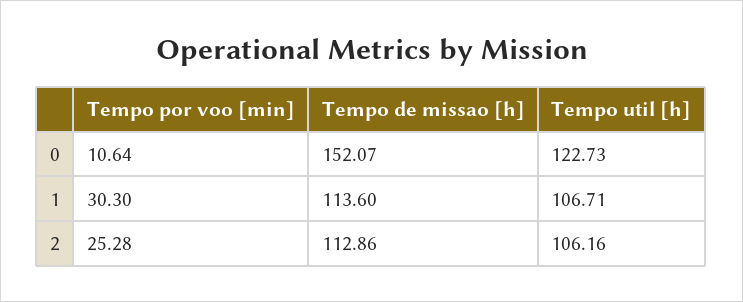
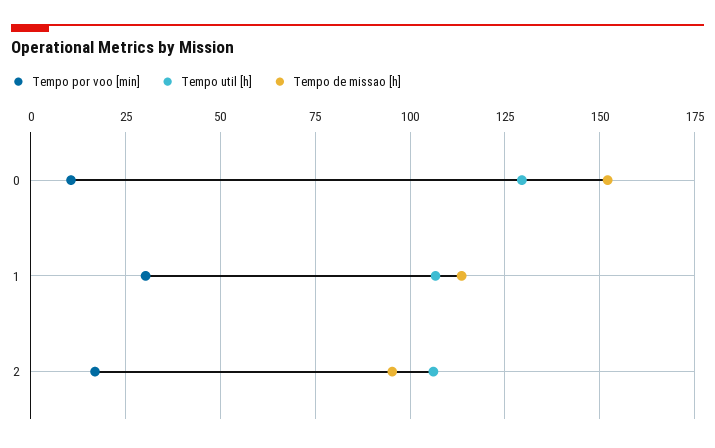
  {
    "Tempo por voo [min]": {
      "0": 10.64,
      "1": 30.3,
-     "2": 25.28
+     "2": 17.5
    },
    "Tempo de missao [h]": {
      "0": 152.07,
      "1": 113.6,
-     "2": 112.86
+     "2": 95
    },
    "Tempo util [h]": {
-     "0": 122.73,
+     "0": 130,
      "1": 106.71,
      "2": 106.16
    }
  }

